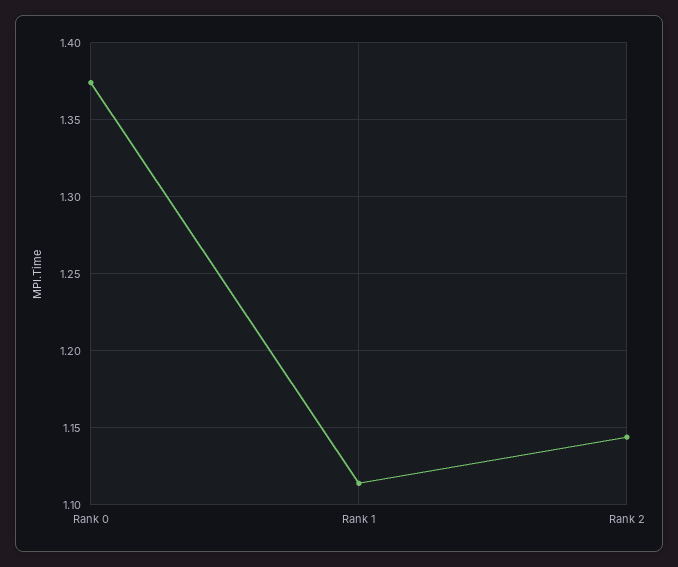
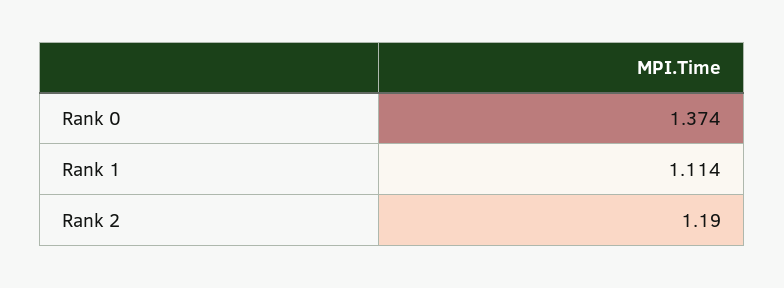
  {
    "Rank 0": 1.374,
    "Rank 1": 1.114,
-   "Rank 2": 1.145
+   "Rank 2": 1.19
  }

